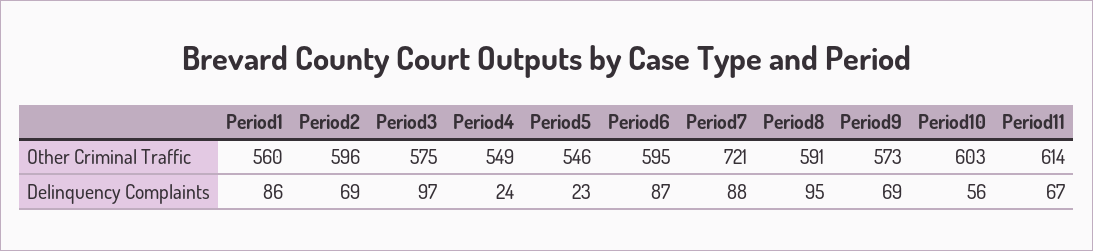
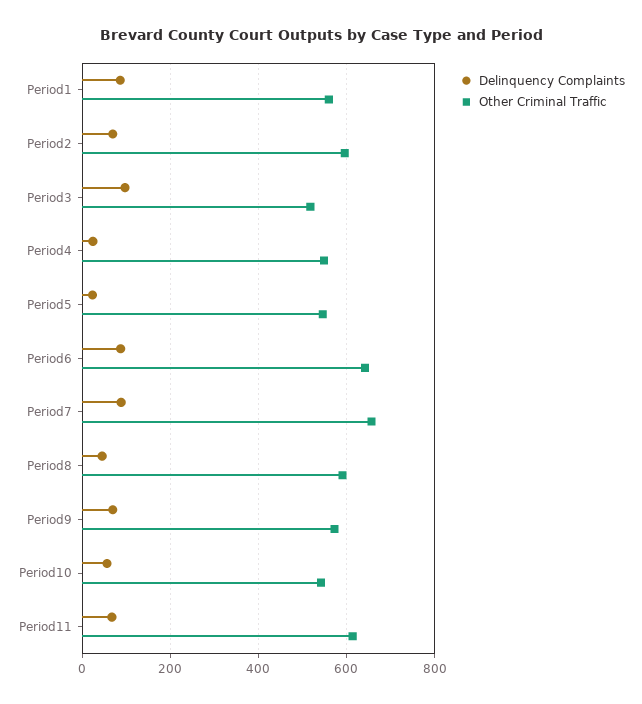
  {
    "Other Criminal Traffic": {
      "Period1": 560,
      "Period2": 596,
-     "Period3": 575,
+     "Period3": 520,
      "Period4": 549,
      "Period5": 546,
-     "Period6": 595,
+     "Period6": 640,
-     "Period7": 721,
+     "Period7": 660,
      "Period8": 591,
      "Period9": 573,
-     "Period10": 603,
+     "Period10": 540,
      "Period11": 614
    },
    "Delinquency Complaints": {
      "Period1": 86,
      "Period2": 69,
      "Period3": 97,
      "Period4": 24,
      "Period5": 23,
      "Period6": 87,
      "Period7": 88,
-     "Period8": 95,
+     "Period8": 40,
      "Period9": 69,
      "Period10": 56,
      "Period11": 67
    }
  }

